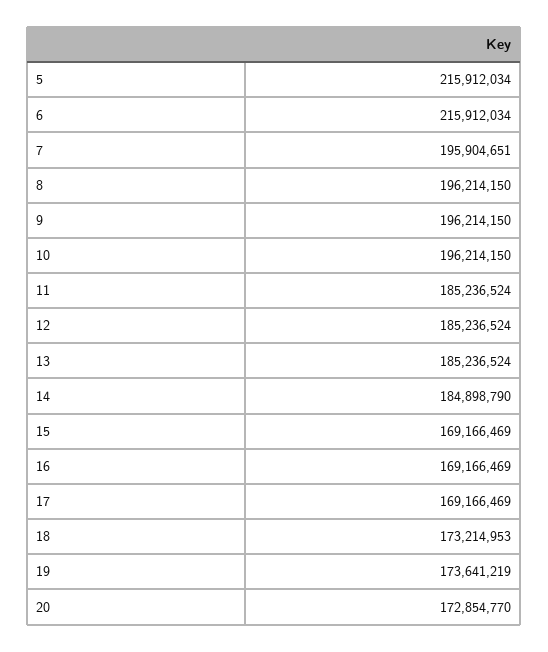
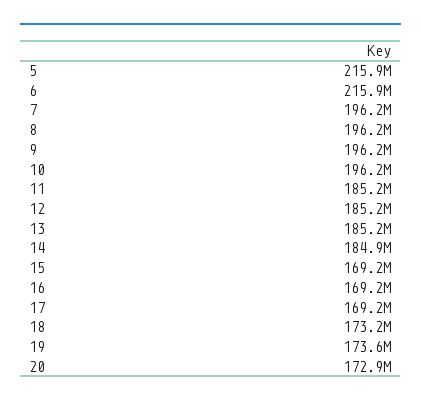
  {
    "5": 215912034,
    "6": 215912034,
-   "7": 195904651,
+   "7": 196200000,
    "8": 196214150,
    "9": 196214150,
    "10": 196214150,
    "11": 185236524,
    "12": 185236524,
    "13": 185236524,
    "14": 184898790,
    "15": 169166469,
    "16": 169166469,
    "17": 169166469,
    "18": 173214953,
    "19": 173641219,
    "20": 172854770
  }

